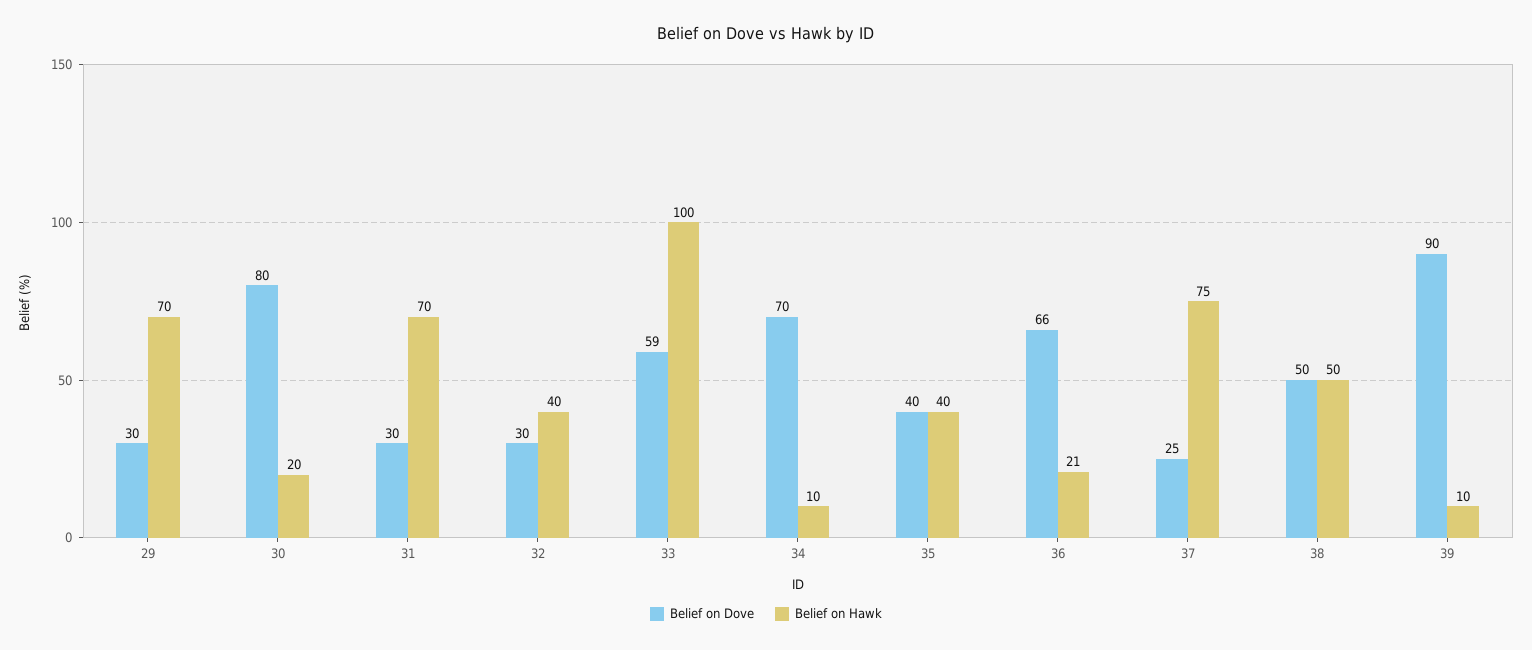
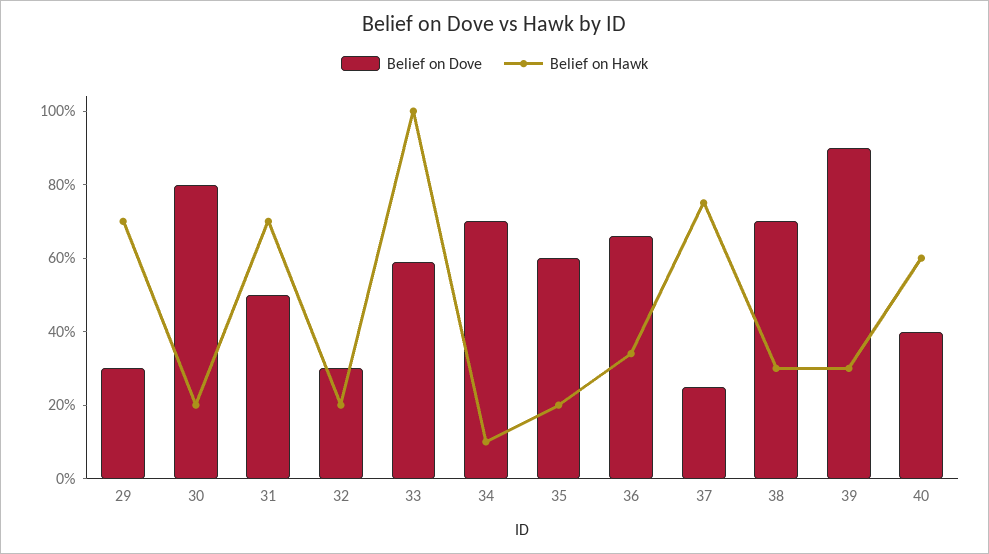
  {
    "Belief on Dove": {
      "29": 30,
      "30": 80,
-     "31": 30,
+     "31": 50,
      "32": 30,
      "33": 59,
      "34": 70,
-     "35": 40,
+     "35": 60,
      "36": 66,
      "37": 25,
-     "38": 50,
+     "38": 70,
-     "39": 90
+     "39": 90,
+     "40": 40
    },
    "Belief on Hawk": {
      "29": 70,
      "30": 20,
      "31": 70,
-     "32": 40,
+     "32": 20,
      "33": 100,
      "34": 10,
-     "35": 40,
+     "35": 20,
-     "36": 21,
+     "36": 35,
      "37": 75,
-     "38": 50,
+     "38": 30,
-     "39": 10
+     "39": 30,
+     "40": 60
    }
  }

